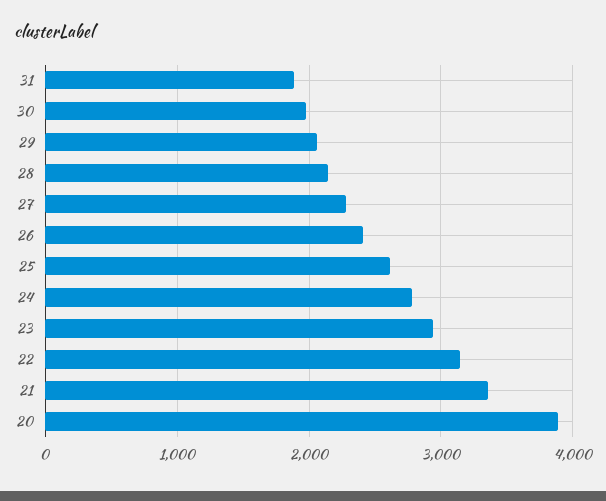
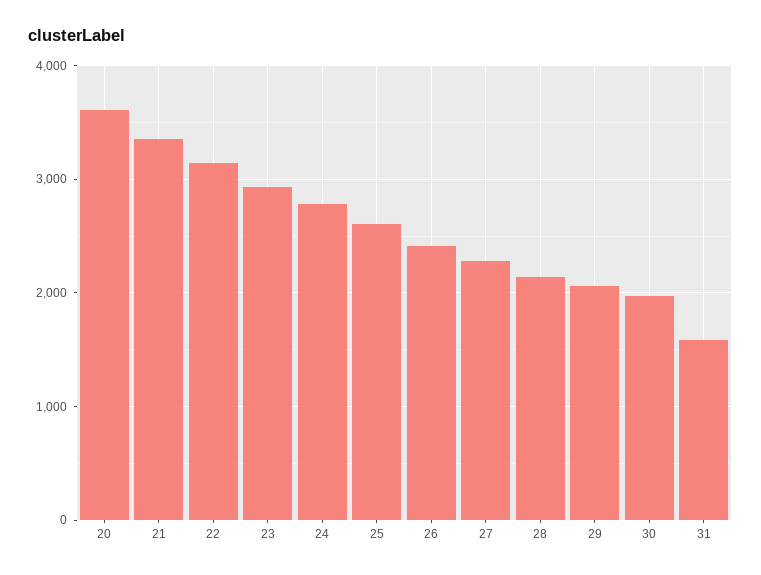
  {
-   "31": 1900,
+   "31": 1600,
    "30": 2000,
    "29": 2100,
    "28": 2100,
    "27": 2300,
    "26": 2400,
    "25": 2600,
    "24": 2800,
    "23": 2900,
    "22": 3100,
    "21": 3400,
-   "20": 3900
+   "20": 3600
  }

